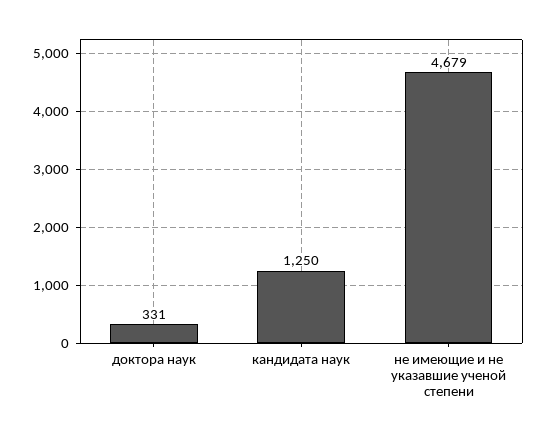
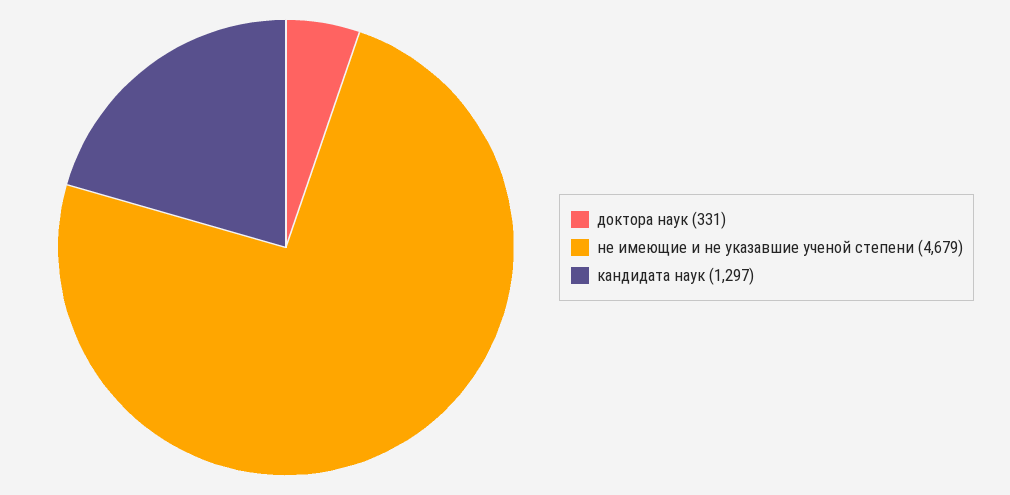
  {
    "доктора наук": 331,
-   "кандидата наук": 1250,
+   "кандидата наук": 1297,
    "не имеющие и не указавшие ученой степени": 4679
  }

